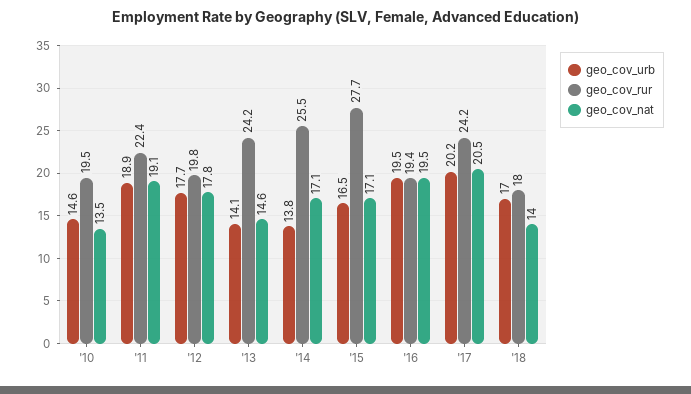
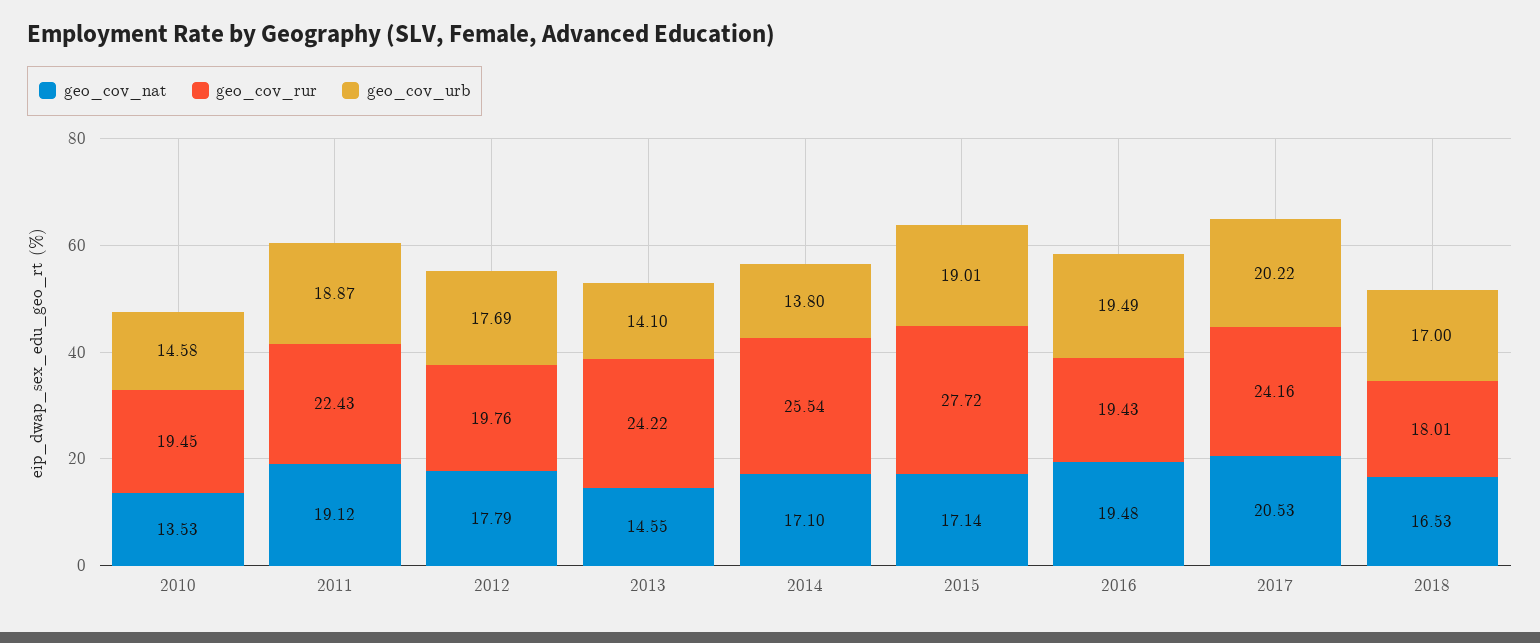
  {
    "geo_cov_urb": {
      "'10": 14.58,
      "'11": 18.87,
      "'12": 17.69,
      "'13": 14.1,
      "'14": 13.8,
-     "'15": 16.5,
+     "'15": 19.01,
      "'16": 19.49,
      "'17": 20.22,
      "'18": 17
    },
    "geo_cov_rur": {
      "'10": 19.45,
      "'11": 22.43,
      "'12": 19.76,
      "'13": 24.22,
      "'14": 25.54,
      "'15": 27.72,
      "'16": 19.43,
      "'17": 24.16,
      "'18": 18.01
    },
    "geo_cov_nat": {
      "'10": 13.53,
      "'11": 19.12,
      "'12": 17.79,
      "'13": 14.55,
      "'14": 17.1,
      "'15": 17.14,
      "'16": 19.48,
      "'17": 20.53,
-     "'18": 14
+     "'18": 16.53
    }
  }

